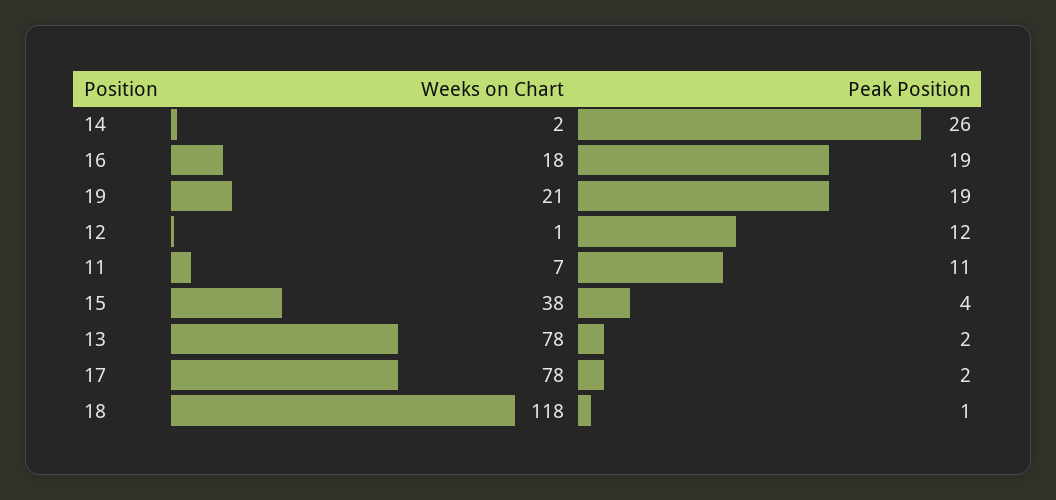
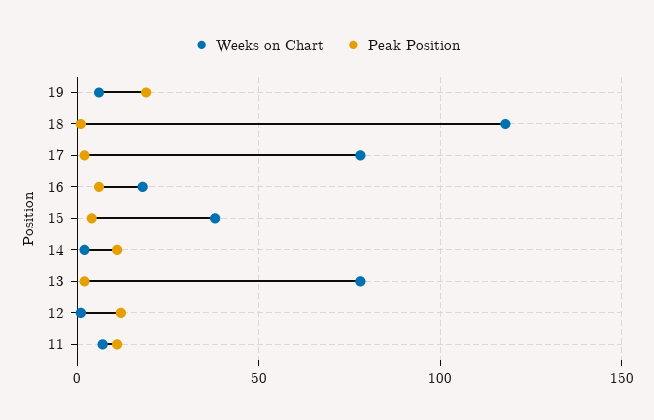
  {
    "Weeks on Chart": {
      "14": 2,
      "16": 18,
-     "19": 21,
+     "19": 5,
      "12": 1,
      "11": 7,
      "15": 38,
      "13": 78,
      "17": 78,
      "18": 118
    },
    "Peak Position": {
-     "14": 26,
+     "14": 10,
-     "16": 19,
+     "16": 5,
      "19": 19,
      "12": 12,
      "11": 11,
      "15": 4,
      "13": 2,
      "17": 2,
      "18": 1
    }
  }

